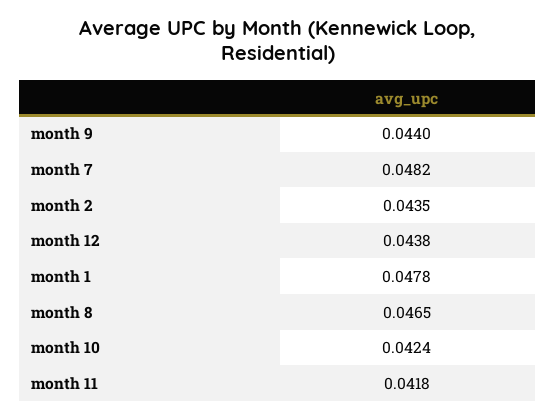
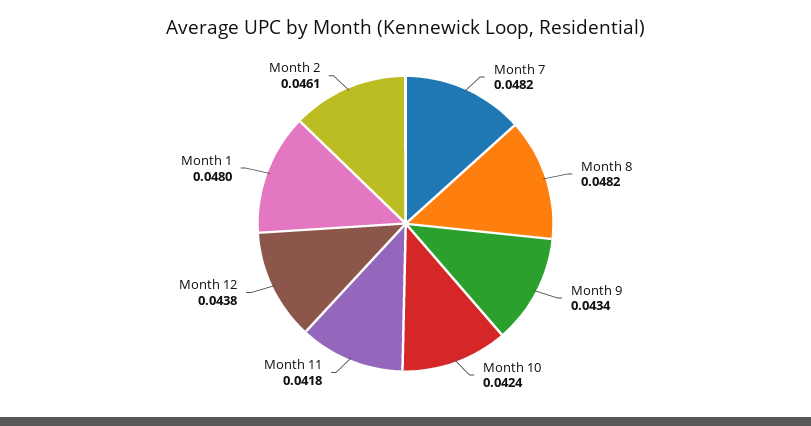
  {
-   "month 9": 0.044,
+   "month 9": 0.0434,
    "month 7": 0.0482,
-   "month 2": 0.0435,
+   "month 2": 0.0461,
    "month 12": 0.0438,
-   "month 1": 0.0478,
+   "month 1": 0.048,
-   "month 8": 0.0465,
+   "month 8": 0.0482,
    "month 10": 0.0424,
    "month 11": 0.0418
  }

